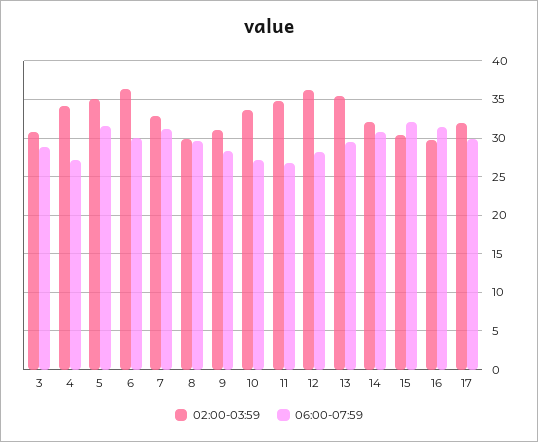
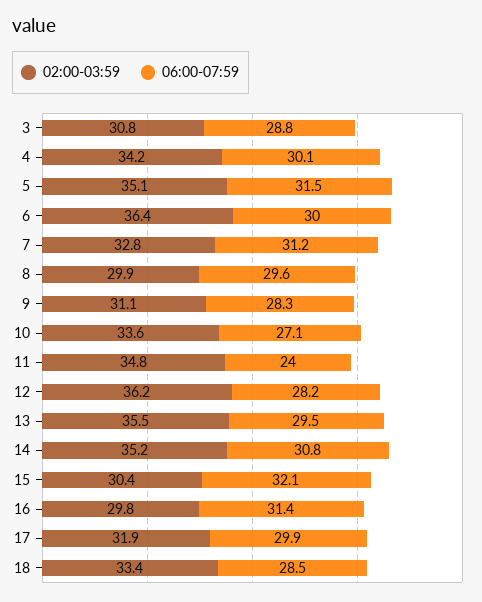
  {
    "02:00-03:59": {
      "3": 30.8,
      "4": 34.2,
      "5": 35.1,
      "6": 36.4,
      "7": 32.8,
      "8": 29.9,
      "9": 31.1,
      "10": 33.6,
      "11": 34.8,
      "12": 36.2,
      "13": 35.5,
-     "14": 32,
+     "14": 35.2,
      "15": 30.4,
      "16": 29.8,
-     "17": 31.9
+     "17": 31.9,
+     "18": 33.4
    },
    "06:00-07:59": {
      "3": 28.8,
-     "4": 27,
+     "4": 30.1,
      "5": 31.5,
      "6": 30,
      "7": 31.2,
      "8": 29.6,
      "9": 28.3,
      "10": 27.1,
-     "11": 27,
+     "11": 24,
      "12": 28.2,
      "13": 29.5,
      "14": 30.8,
      "15": 32.1,
      "16": 31.4,
-     "17": 29.9
+     "17": 29.9,
+     "18": 28.5
    }
  }

